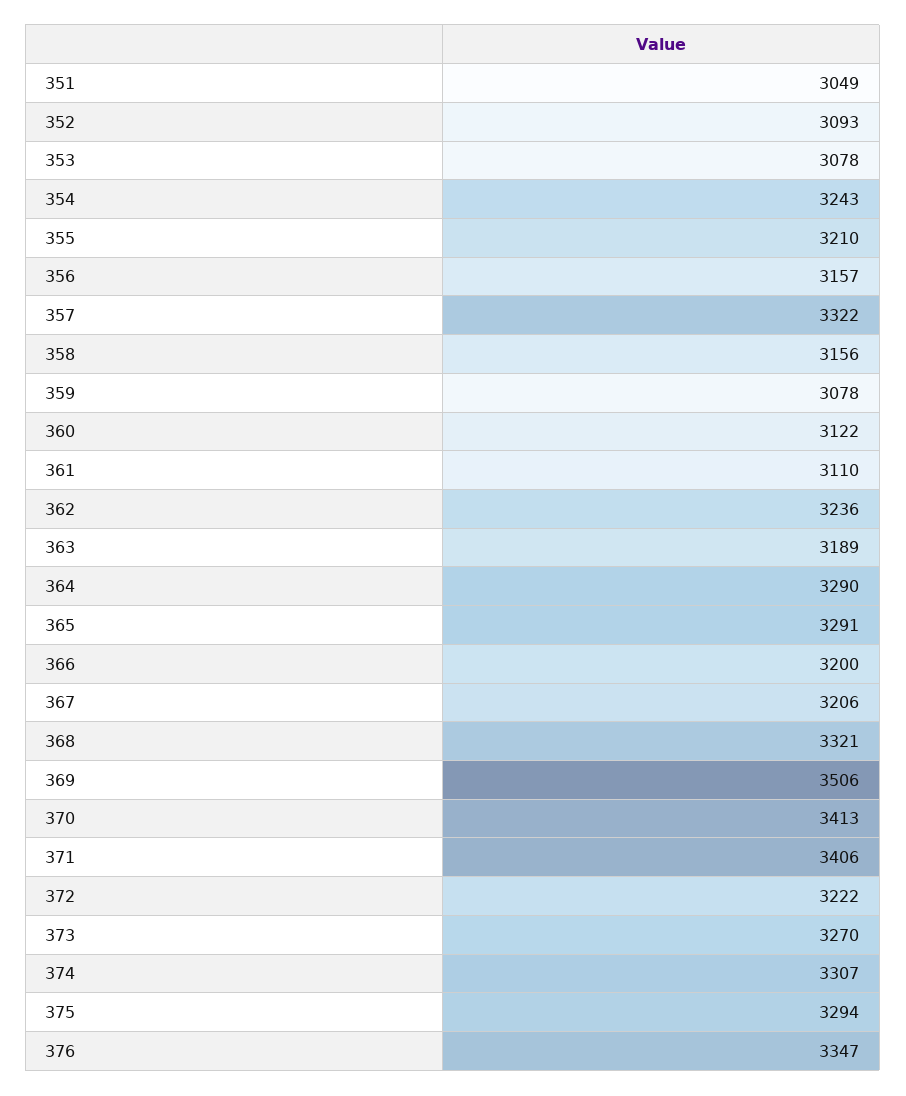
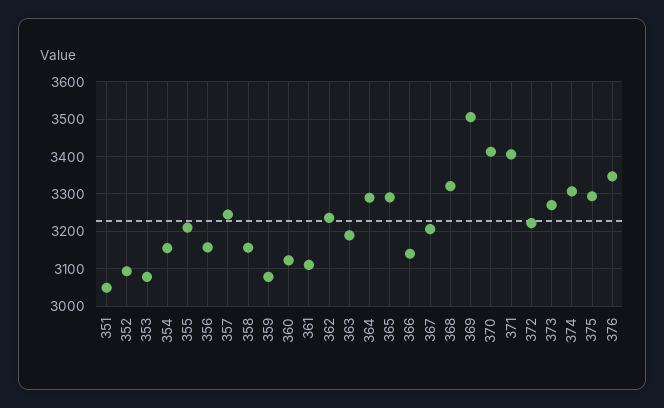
  {
    "351": 3049,
    "352": 3093,
    "353": 3078,
-   "354": 3243,
+   "354": 3160,
    "355": 3210,
    "356": 3157,
-   "357": 3322,
+   "357": 3240,
    "358": 3156,
    "359": 3078,
    "360": 3122,
    "361": 3110,
    "362": 3236,
    "363": 3189,
    "364": 3290,
    "365": 3291,
-   "366": 3200,
+   "366": 3140,
    "367": 3206,
    "368": 3321,
    "369": 3506,
    "370": 3413,
    "371": 3406,
    "372": 3222,
    "373": 3270,
    "374": 3307,
    "375": 3294,
    "376": 3347
  }

